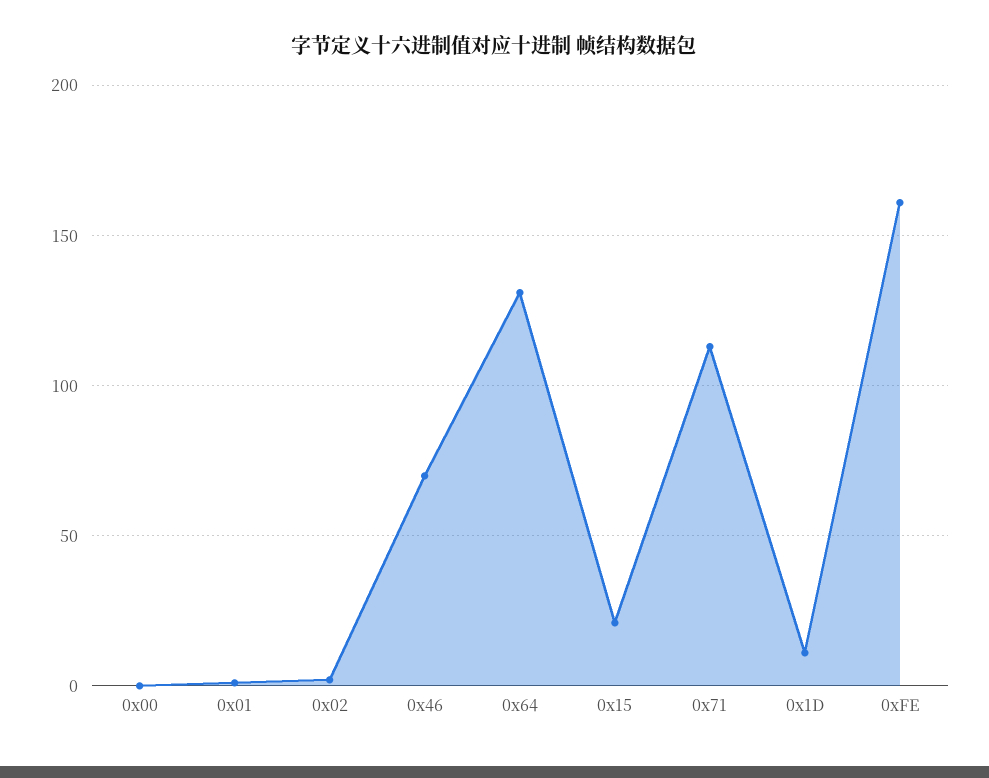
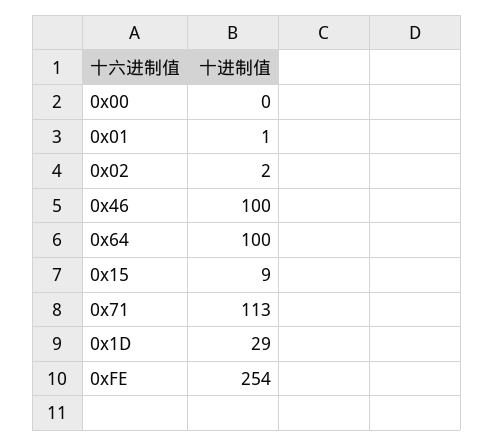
  {
    "0x00": 0,
    "0x01": 1,
    "0x02": 2,
-   "0x46": 70,
+   "0x46": 100,
-   "0x64": 130,
+   "0x64": 100,
-   "0x15": 20,
+   "0x15": 9,
    "0x71": 113,
-   "0x1D": 10,
+   "0x1D": 29,
-   "0xFE": 160
+   "0xFE": 254
  }

